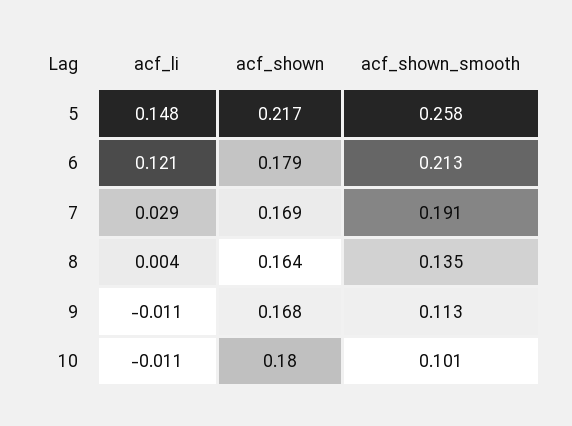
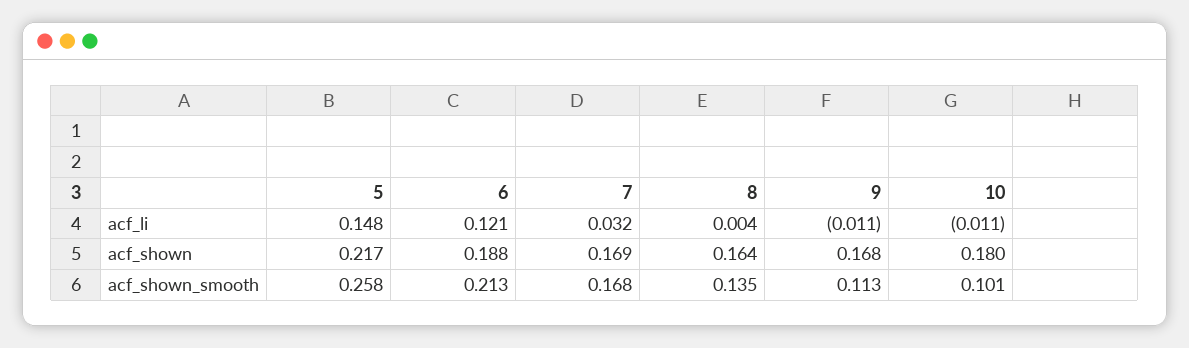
  {
    "acf_li": {
      "5": 0.148,
      "6": 0.121,
-     "7": 0.029,
+     "7": 0.032,
      "8": 0.004,
      "9": -0.011,
      "10": -0.011
    },
    "acf_shown": {
      "5": 0.217,
-     "6": 0.179,
+     "6": 0.188,
      "7": 0.169,
      "8": 0.164,
      "9": 0.168,
      "10": 0.18
    },
    "acf_shown_smooth": {
      "5": 0.258,
      "6": 0.213,
-     "7": 0.191,
+     "7": 0.168,
      "8": 0.135,
      "9": 0.113,
      "10": 0.101
    }
  }

